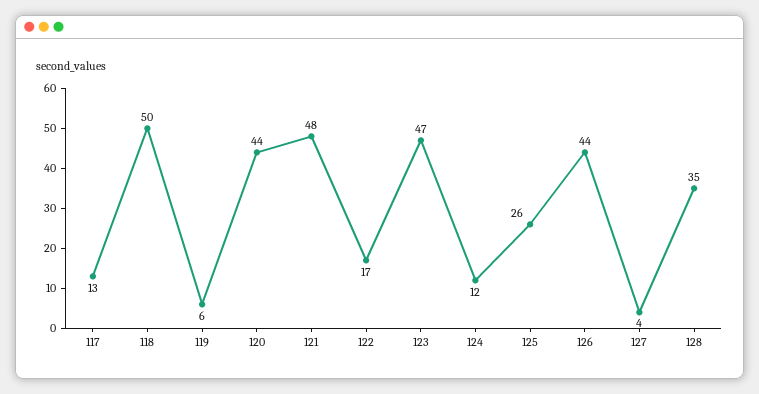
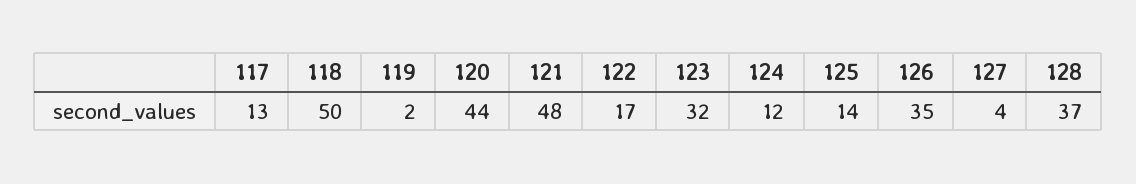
  {
    "117": 13,
    "118": 50,
-   "119": 6,
+   "119": 2,
    "120": 44,
    "121": 48,
    "122": 17,
-   "123": 47,
+   "123": 32,
    "124": 12,
-   "125": 26,
+   "125": 14,
-   "126": 44,
+   "126": 35,
    "127": 4,
-   "128": 35
+   "128": 37
  }

